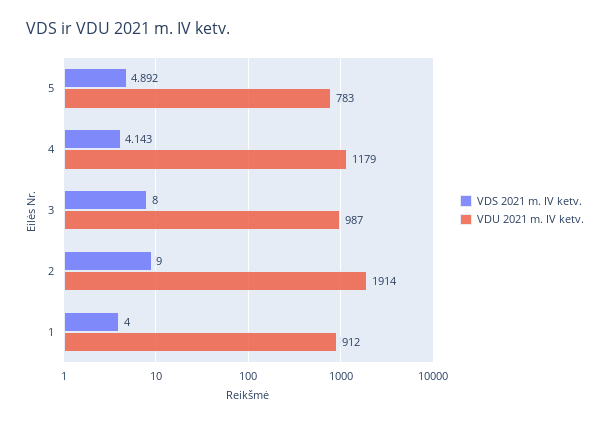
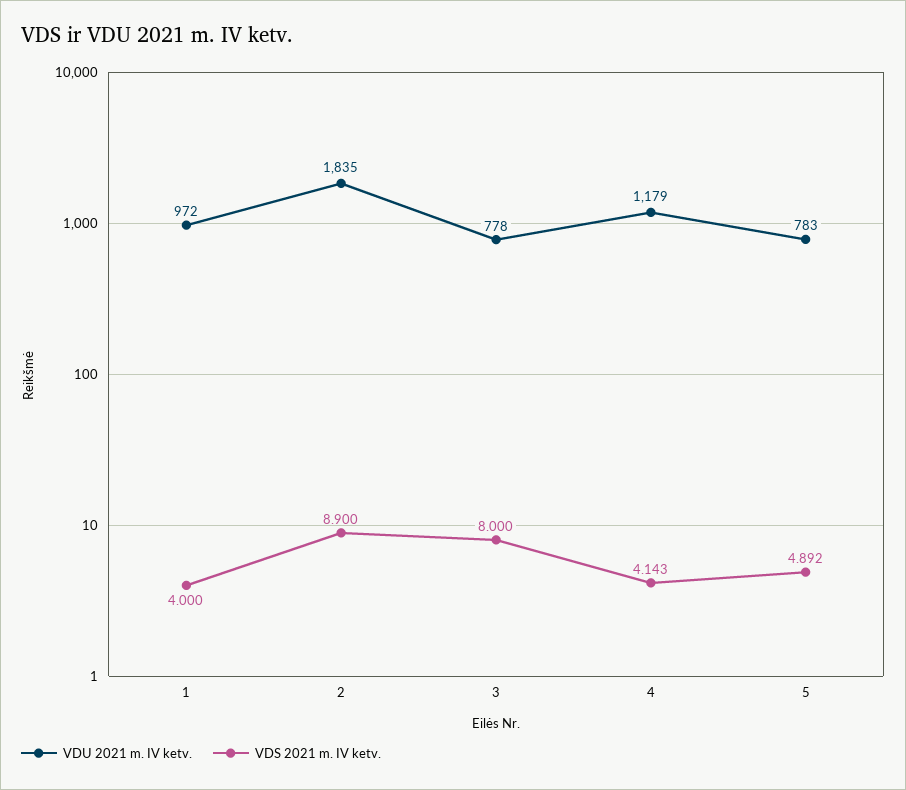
  {
    "VDS 2021 m. IV ketv.": {
      "5": 4.892,
      "4": 4.143,
      "3": 8,
-     "2": 9,
+     "2": 8.9,
      "1": 4
    },
    "VDU 2021 m. IV ketv.": {
      "5": 783,
      "4": 1179,
-     "3": 987,
+     "3": 778,
-     "2": 1914,
+     "2": 1835,
-     "1": 912
+     "1": 972
    }
  }

